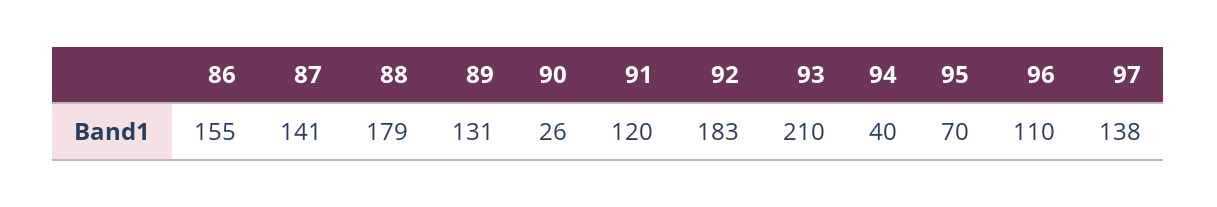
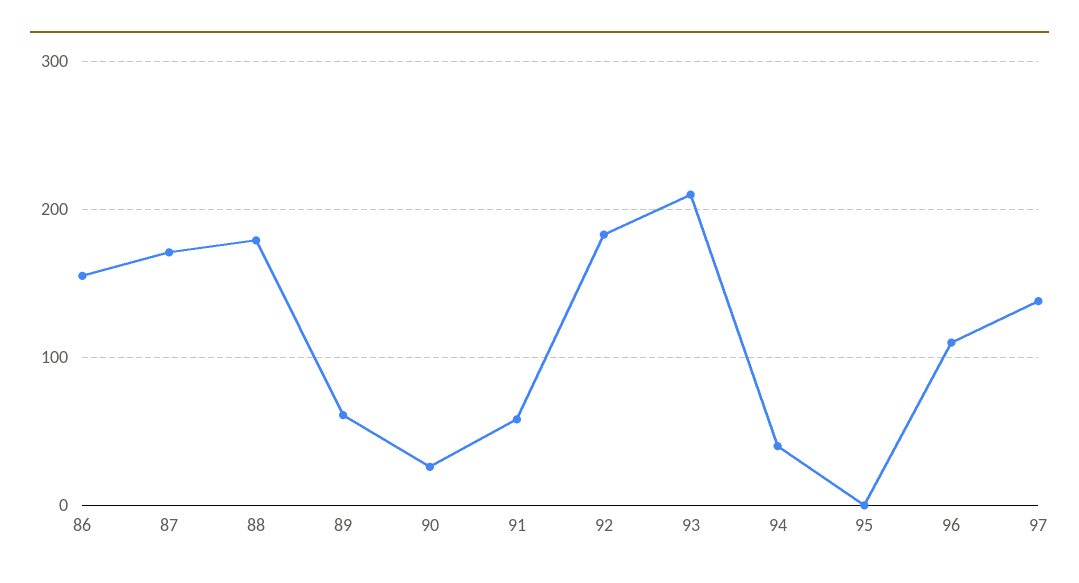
  {
    "86": 155,
-   "87": 141,
+   "87": 170,
    "88": 179,
-   "89": 131,
+   "89": 60,
    "90": 26,
-   "91": 120,
+   "91": 60,
    "92": 183,
    "93": 210,
    "94": 40,
-   "95": 70,
+   "95": 0,
    "96": 110,
    "97": 138
  }

